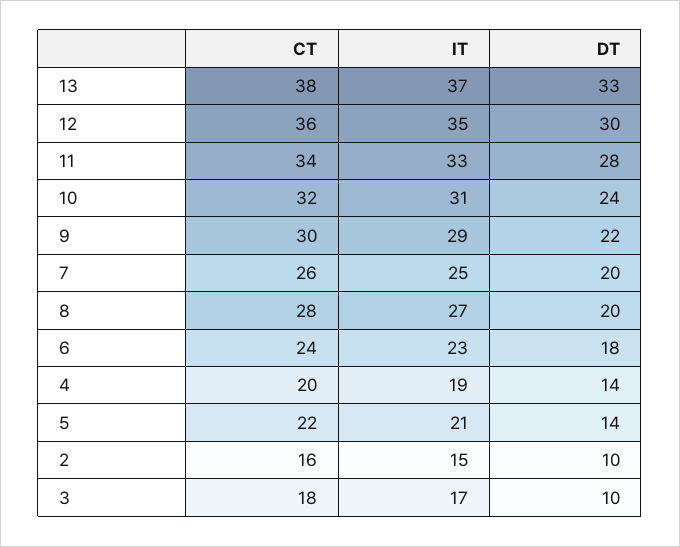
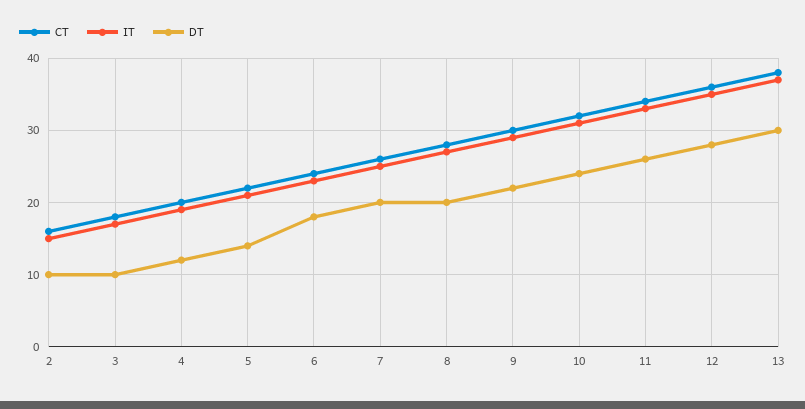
  {
    "CT": {
      "13": 38,
      "12": 36,
      "11": 34,
      "10": 32,
      "9": 30,
      "7": 26,
      "8": 28,
      "6": 24,
      "4": 20,
      "5": 22,
      "2": 16,
      "3": 18
    },
    "IT": {
      "13": 37,
      "12": 35,
      "11": 33,
      "10": 31,
      "9": 29,
      "7": 25,
      "8": 27,
      "6": 23,
      "4": 19,
      "5": 21,
      "2": 15,
      "3": 17
    },
    "DT": {
-     "13": 33,
+     "13": 30,
-     "12": 30,
+     "12": 28,
-     "11": 28,
+     "11": 26,
      "10": 24,
      "9": 22,
      "7": 20,
      "8": 20,
      "6": 18,
-     "4": 14,
+     "4": 12,
      "5": 14,
      "2": 10,
      "3": 10
    }
  }

